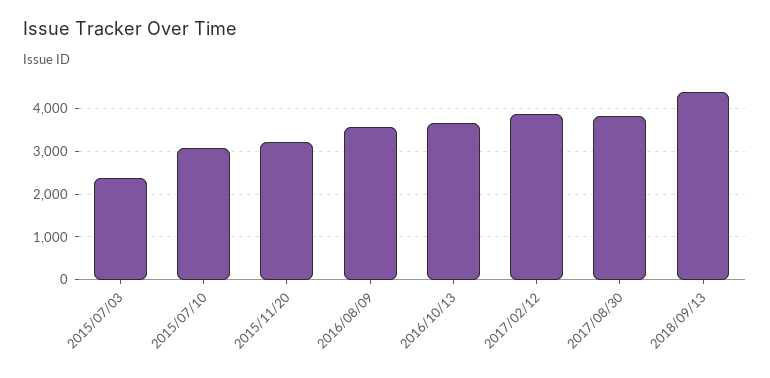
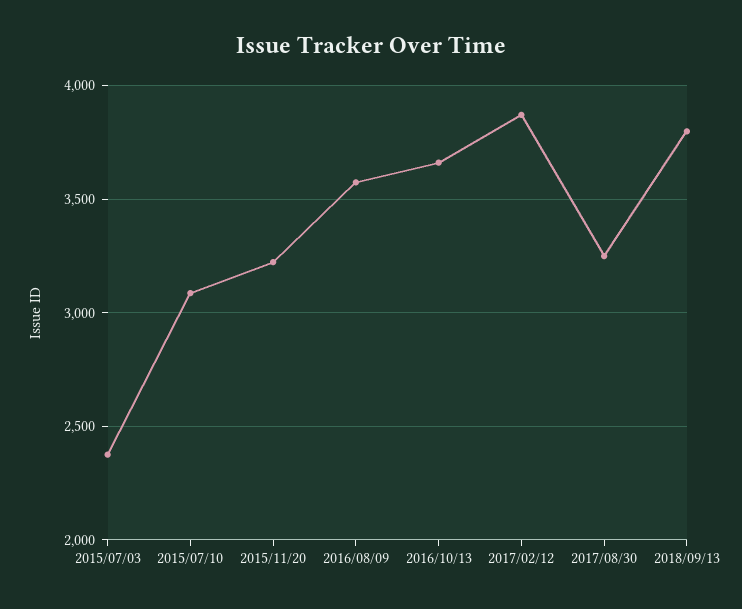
  {
    "2015/07/03": 2400,
    "2015/07/10": 3100,
    "2015/11/20": 3200,
    "2016/08/09": 3550,
    "2016/10/13": 3650,
    "2017/02/12": 3850,
-   "2017/08/30": 3800,
+   "2017/08/30": 3250,
-   "2018/09/13": 4400
+   "2018/09/13": 3800
  }

